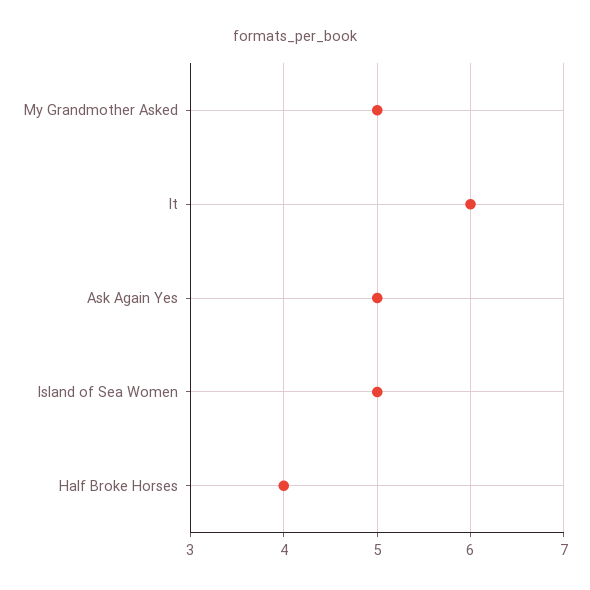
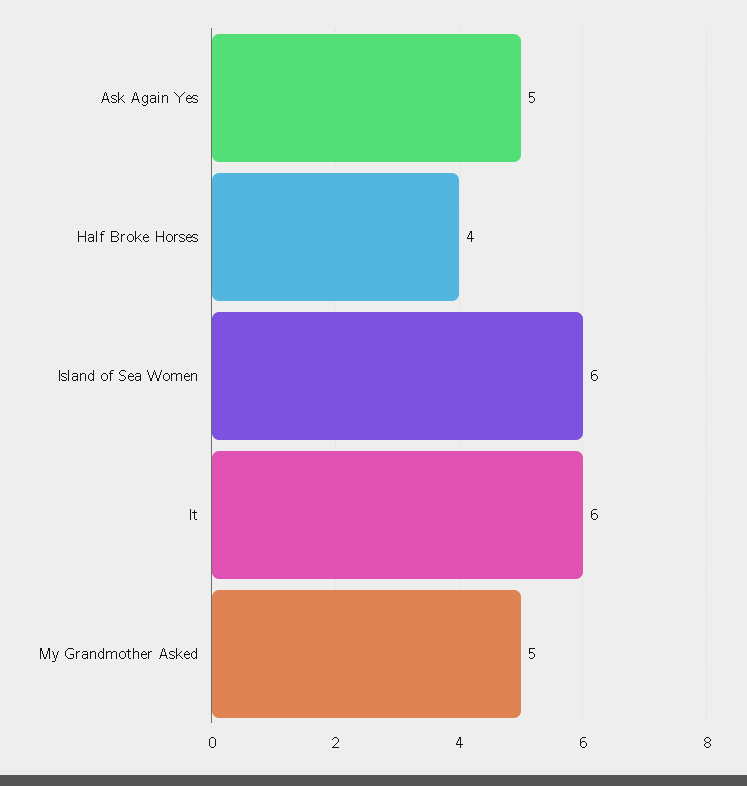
  {
    "My Grandmother Asked": 5,
    "It": 6,
    "Ask Again Yes": 5,
-   "Island of Sea Women": 5,
+   "Island of Sea Women": 6,
    "Half Broke Horses": 4
  }

